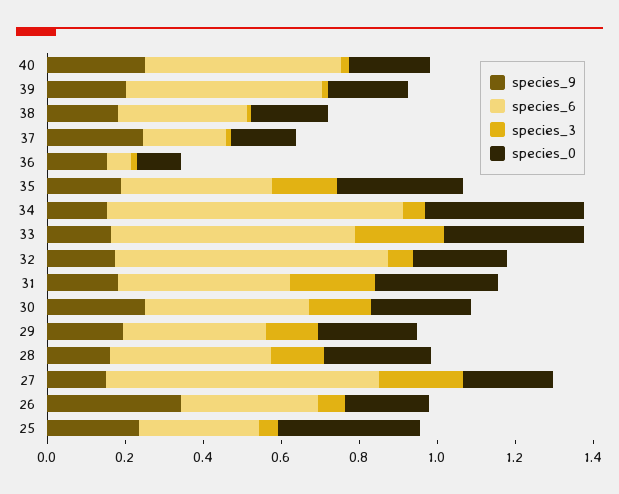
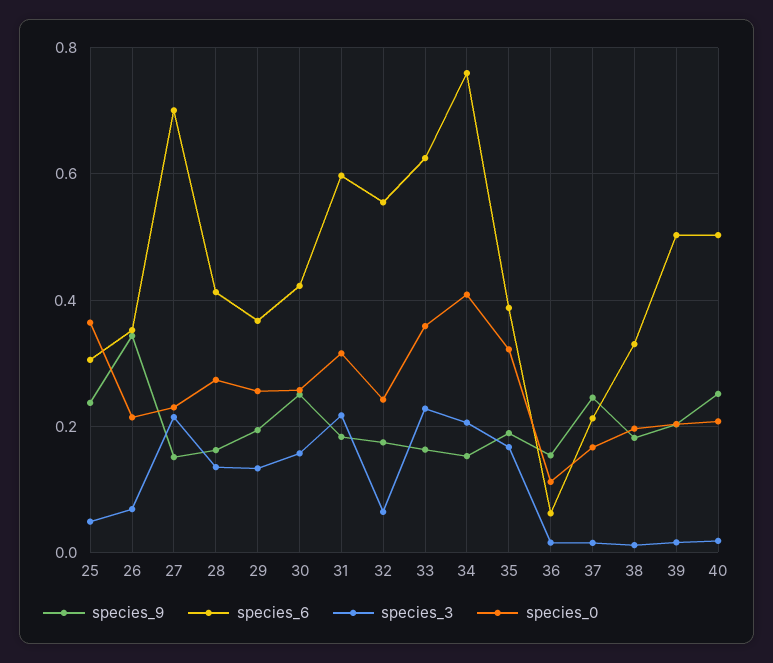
  {
    "species_9": {
      "40": 0.26,
      "39": 0.2,
      "38": 0.18,
      "37": 0.24,
      "36": 0.16,
      "35": 0.18,
      "34": 0.16,
      "33": 0.16,
      "32": 0.18,
      "31": 0.18,
      "30": 0.26,
      "29": 0.2,
      "28": 0.16,
      "27": 0.16,
      "26": 0.34,
      "25": 0.24
    },
    "species_6": {
      "40": 0.5,
      "39": 0.5,
      "38": 0.34,
      "37": 0.22,
      "36": 0.06,
      "35": 0.38,
      "34": 0.76,
      "33": 0.62,
-     "32": 0.7,
+     "32": 0.56,
-     "31": 0.45,
+     "31": 0.6,
      "30": 0.42,
      "29": 0.36,
      "28": 0.42,
      "27": 0.7,
      "26": 0.36,
      "25": 0.3
    },
    "species_3": {
      "40": 0.02,
      "39": 0.02,
      "38": 0.02,
      "37": 0.02,
      "36": 0.02,
      "35": 0.16,
-     "34": 0.05,
+     "34": 0.2,
      "33": 0.22,
      "32": 0.06,
      "31": 0.22,
      "30": 0.16,
      "29": 0.14,
      "28": 0.14,
      "27": 0.22,
      "26": 0.06,
      "25": 0.04
    },
    "species_0": {
      "40": 0.2,
      "39": 0.2,
      "38": 0.2,
      "37": 0.16,
      "36": 0.12,
      "35": 0.32,
      "34": 0.4,
      "33": 0.36,
      "32": 0.24,
      "31": 0.32,
      "30": 0.26,
      "29": 0.26,
      "28": 0.28,
      "27": 0.22,
      "26": 0.22,
      "25": 0.36
    }
  }

